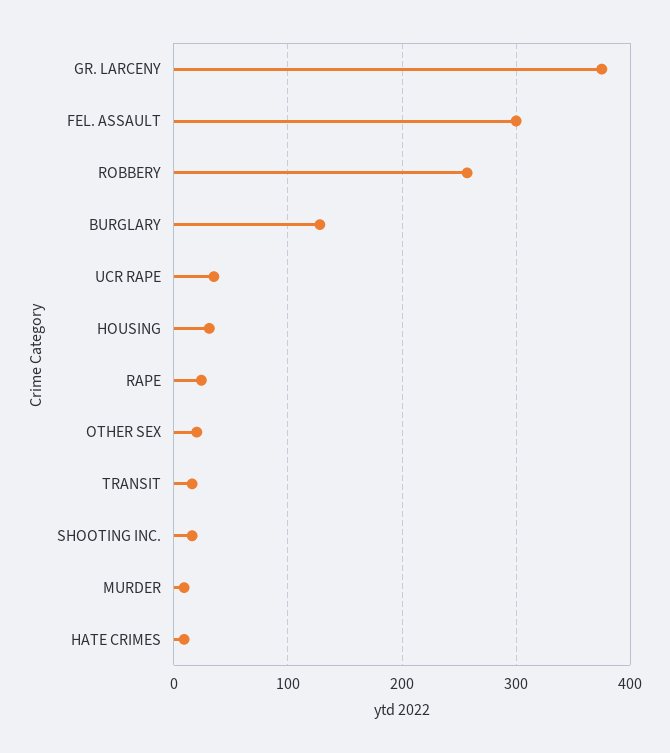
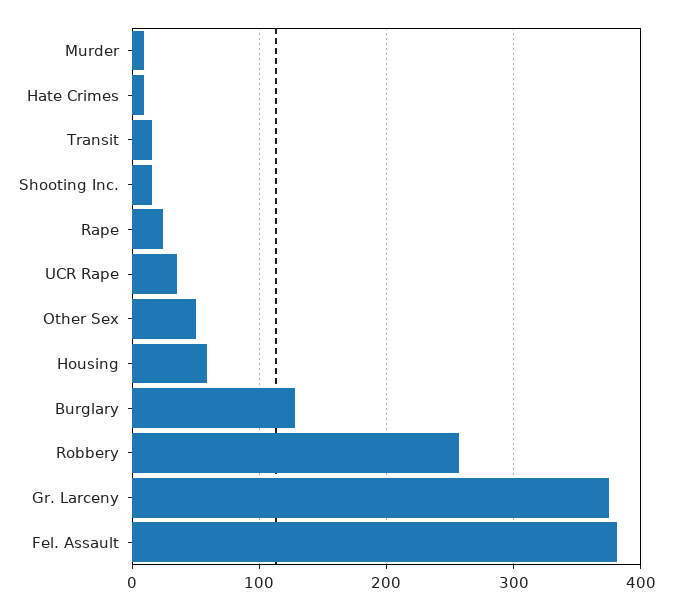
  {
    "GR. LARCENY": 380,
-   "FEL. ASSAULT": 300,
+   "FEL. ASSAULT": 380,
    "ROBBERY": 260,
    "BURGLARY": 130,
    "UCR RAPE": 40,
-   "HOUSING": 30,
+   "HOUSING": 60,
    "RAPE": 20,
-   "OTHER SEX": 20,
+   "OTHER SEX": 50,
    "TRANSIT": 20,
    "SHOOTING INC.": 20,
    "MURDER": 10,
    "HATE CRIMES": 10
  }

